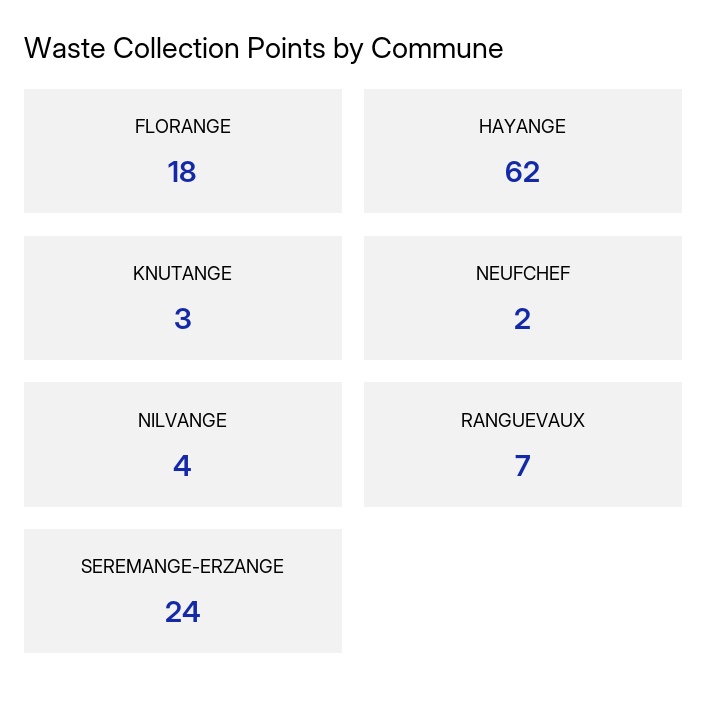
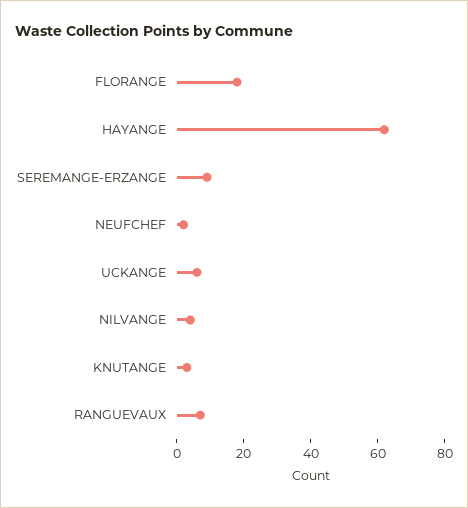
  {
    "FLORANGE": 18,
    "HAYANGE": 62,
    "KNUTANGE": 3,
    "NEUFCHEF": 2,
    "NILVANGE": 4,
    "RANGUEVAUX": 7,
-   "SEREMANGE-ERZANGE": 24
+   "SEREMANGE-ERZANGE": 10,
+   "UCKANGE": 5
  }

